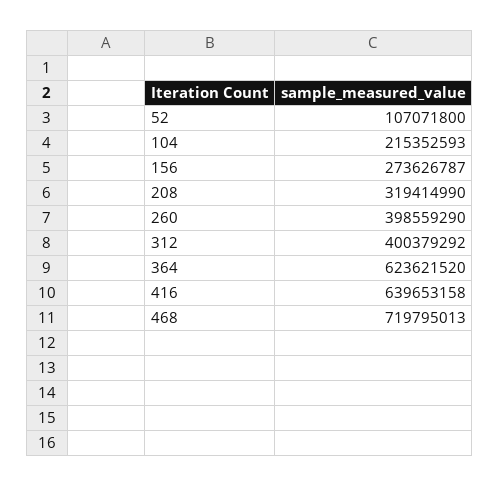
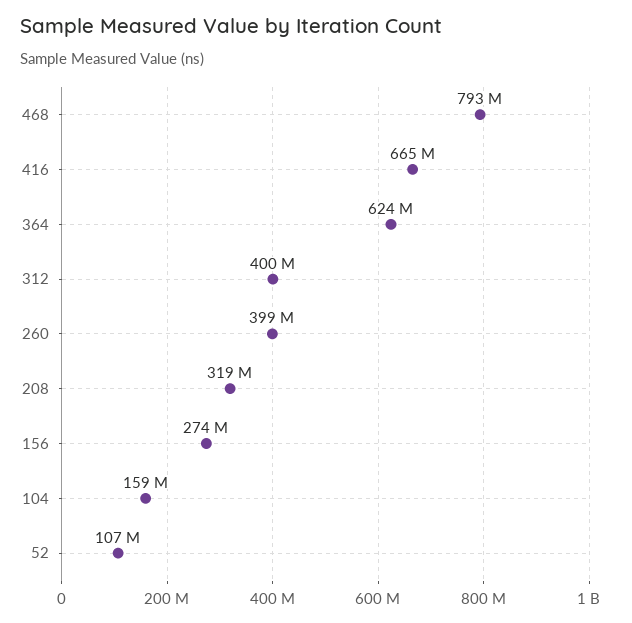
  {
    "52": 107071800,
-   "104": 215352593,
+   "104": 159000000,
    "156": 273626787,
    "208": 319414990,
    "260": 398559290,
    "312": 400379292,
    "364": 623621520,
-   "416": 639653158,
+   "416": 665000000,
-   "468": 719795013
+   "468": 793000000
  }

